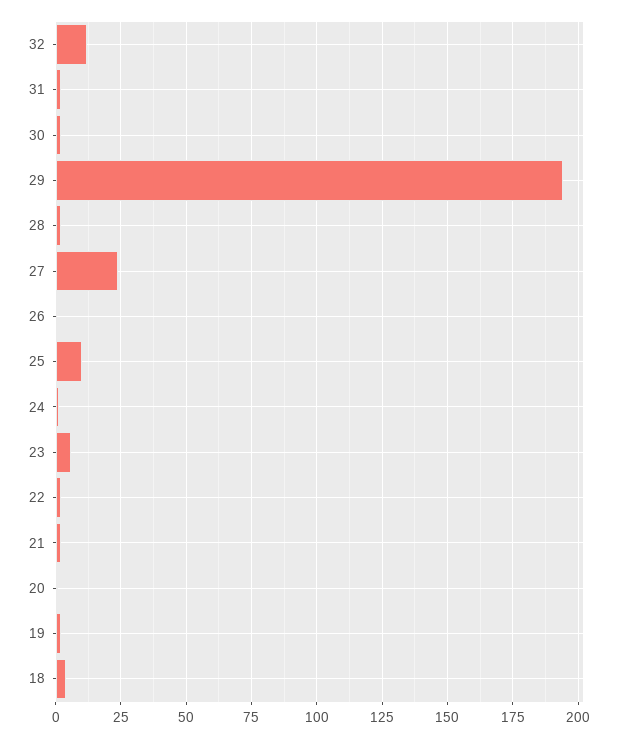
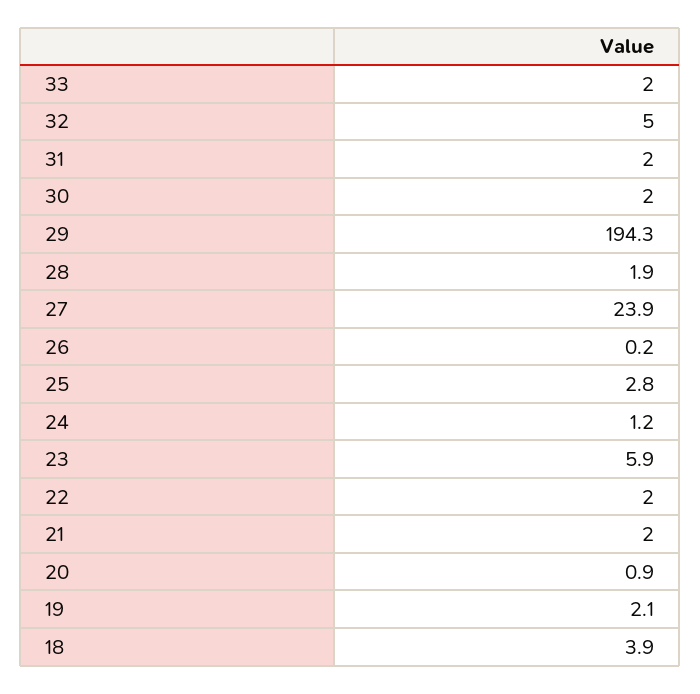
  {
-   "32": 12.5,
+   "32": 5,
    "31": 2,
    "30": 2,
    "29": 194.3,
    "28": 1.9,
    "27": 23.9,
    "26": 0.2,
-   "25": 10,
+   "25": 2.8,
    "24": 1.2,
    "23": 5.9,
    "22": 2,
    "21": 2,
    "20": 0.9,
    "19": 2.1,
-   "18": 3.9
+   "18": 3.9,
+   "33": 2
  }

